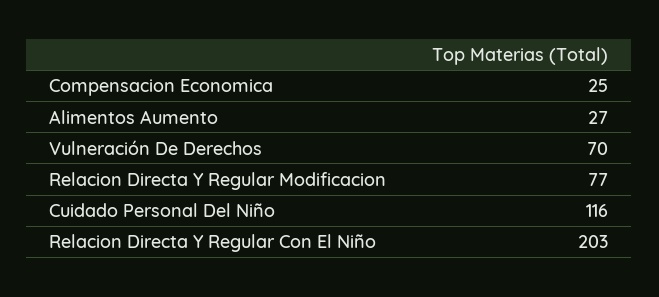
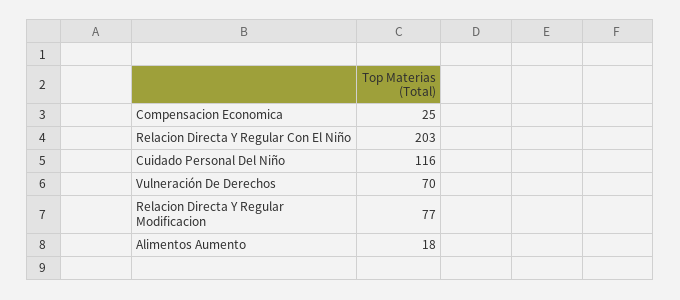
  {
    "Compensacion Economica": 25,
-   "Alimentos Aumento": 27,
+   "Alimentos Aumento": 18,
    "Vulneración De Derechos": 70,
    "Relacion Directa Y Regular Modificacion": 77,
    "Cuidado Personal Del Niño": 116,
    "Relacion Directa Y Regular Con El Niño": 203
  }

